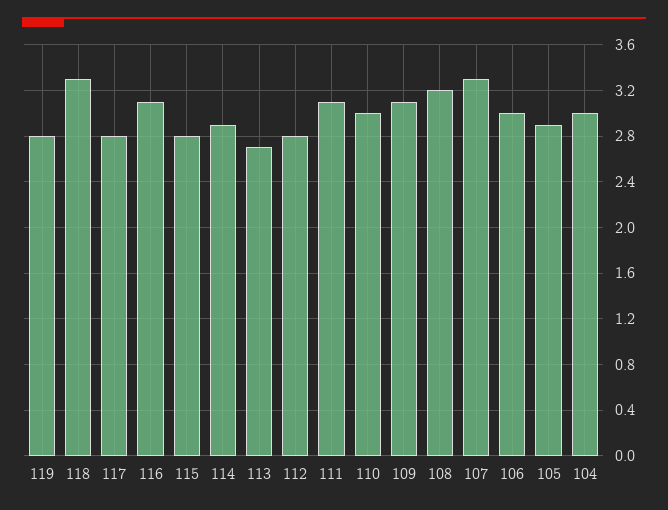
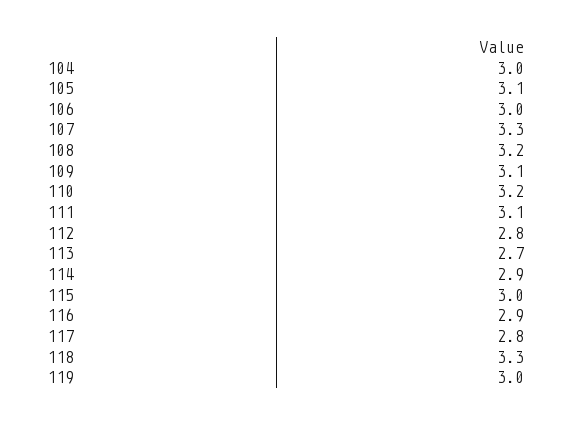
  {
-   "119": 2.8,
+   "119": 3,
    "118": 3.3,
    "117": 2.8,
-   "116": 3.1,
+   "116": 2.9,
-   "115": 2.8,
+   "115": 3,
    "114": 2.9,
    "113": 2.7,
    "112": 2.8,
    "111": 3.1,
-   "110": 3,
+   "110": 3.2,
    "109": 3.1,
    "108": 3.2,
    "107": 3.3,
    "106": 3,
-   "105": 2.9,
+   "105": 3.1,
    "104": 3
  }

